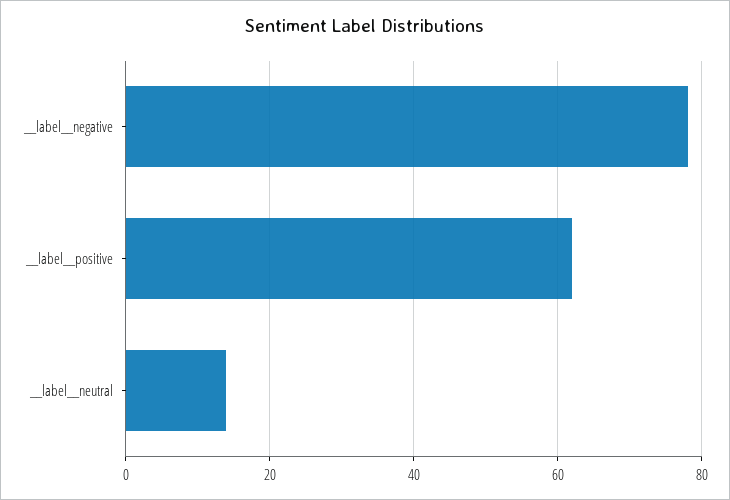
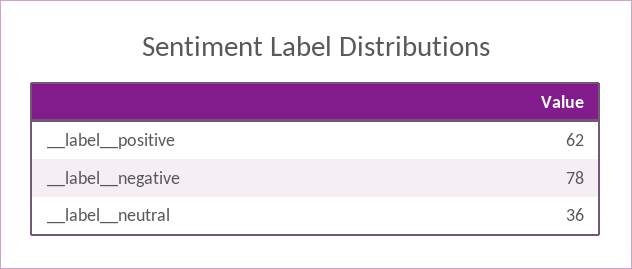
  {
    "__label__negative": 78,
    "__label__positive": 62,
-   "__label__neutral": 15
+   "__label__neutral": 36
  }

